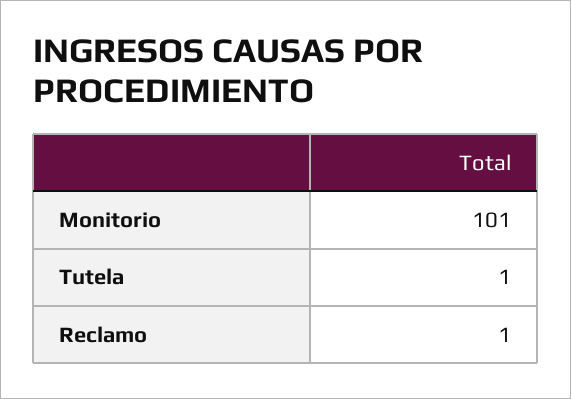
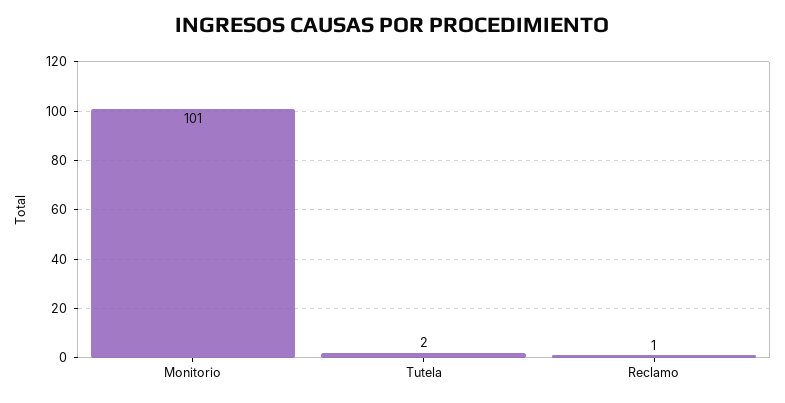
  {
    "Monitorio": 101,
-   "Tutela": 1,
+   "Tutela": 2,
    "Reclamo": 1
  }

